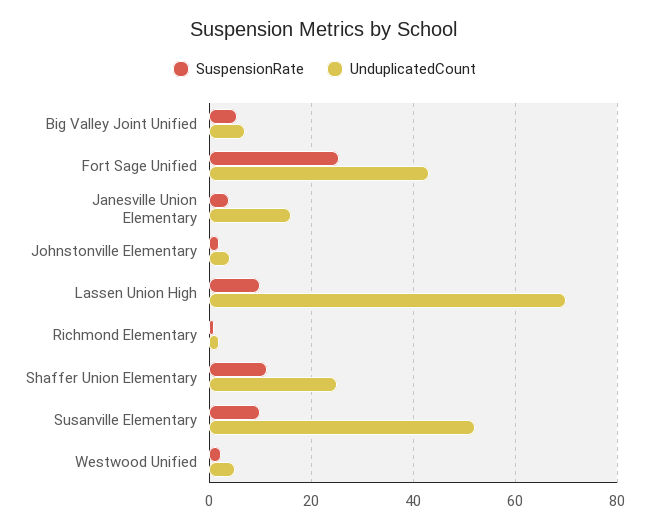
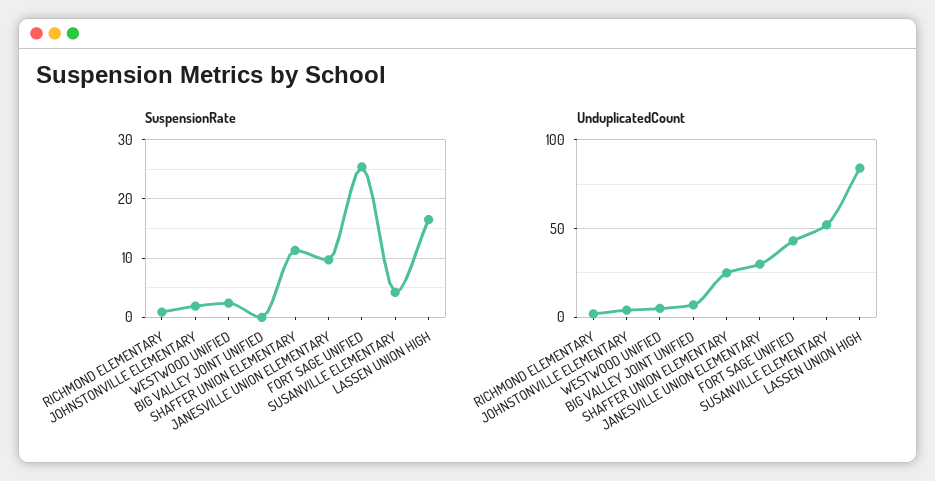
  {
    "SuspensionRate": {
-     "Big Valley Joint Unified": 6,
+     "Big Valley Joint Unified": 0,
      "Fort Sage Unified": 26,
-     "Janesville Union Elementary": 4,
+     "Janesville Union Elementary": 10,
      "Johnstonville Elementary": 2,
-     "Lassen Union High": 10,
+     "Lassen Union High": 16,
      "Richmond Elementary": 0,
      "Shaffer Union Elementary": 12,
-     "Susanville Elementary": 10,
+     "Susanville Elementary": 4,
      "Westwood Unified": 2
    },
    "UnduplicatedCount": {
      "Big Valley Joint Unified": 8,
      "Fort Sage Unified": 44,
-     "Janesville Union Elementary": 16,
+     "Janesville Union Elementary": 30,
      "Johnstonville Elementary": 4,
-     "Lassen Union High": 70,
+     "Lassen Union High": 85,
      "Richmond Elementary": 2,
      "Shaffer Union Elementary": 26,
      "Susanville Elementary": 52,
      "Westwood Unified": 6
    }
  }

